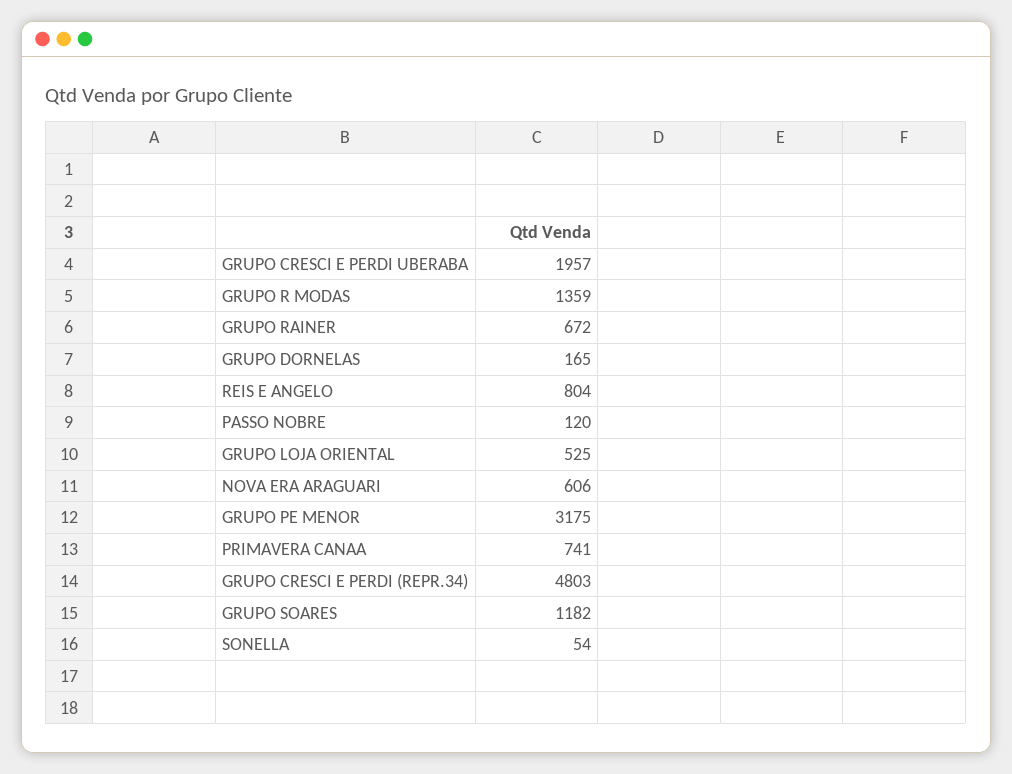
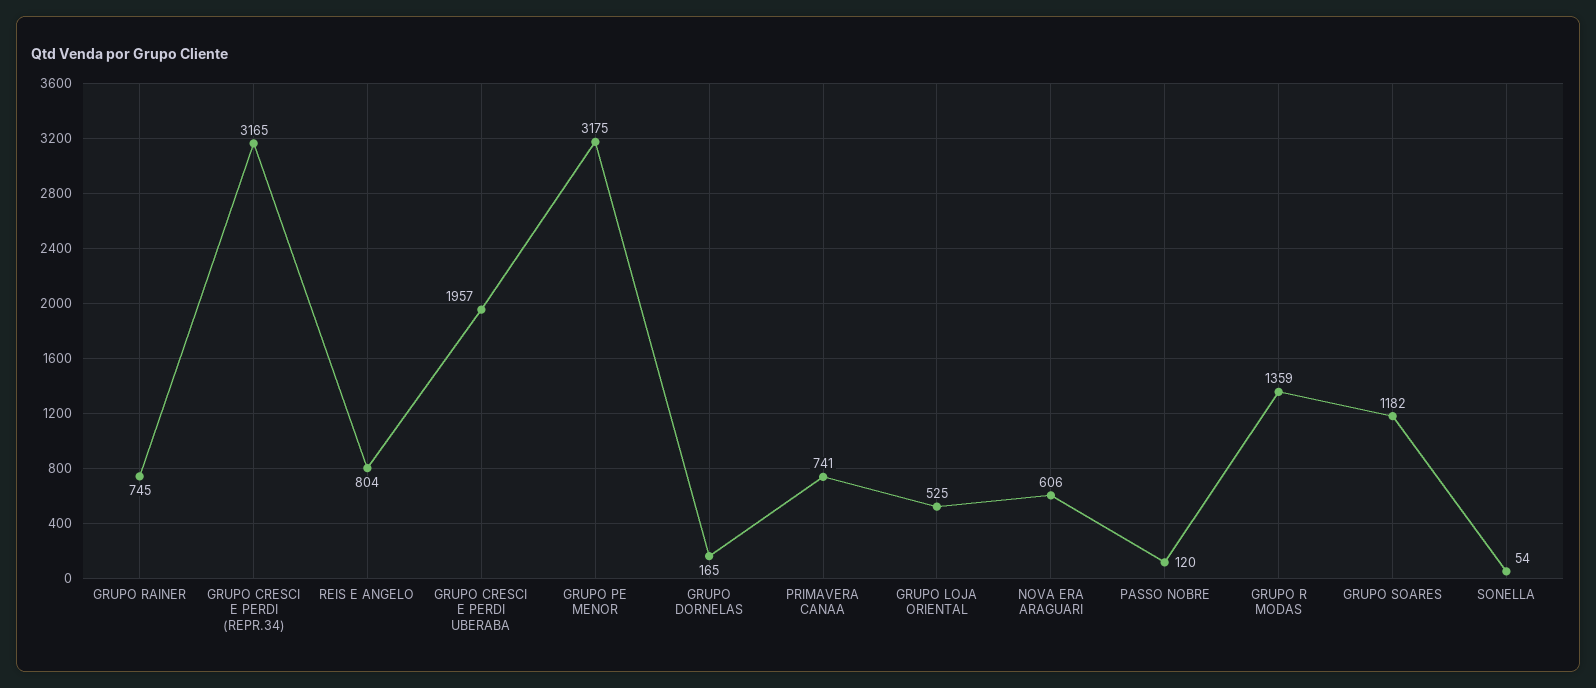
  {
    "GRUPO CRESCI E PERDI UBERABA": 1957,
    "GRUPO R MODAS": 1359,
-   "GRUPO RAINER": 672,
+   "GRUPO RAINER": 745,
    "GRUPO DORNELAS": 165,
    "REIS E ANGELO": 804,
    "PASSO NOBRE": 120,
    "GRUPO LOJA ORIENTAL": 525,
    "NOVA ERA ARAGUARI": 606,
    "GRUPO PE MENOR": 3175,
    "PRIMAVERA CANAA": 741,
-   "GRUPO CRESCI E PERDI (REPR.34)": 4803,
+   "GRUPO CRESCI E PERDI (REPR.34)": 3165,
    "GRUPO SOARES": 1182,
    "SONELLA": 54
  }

